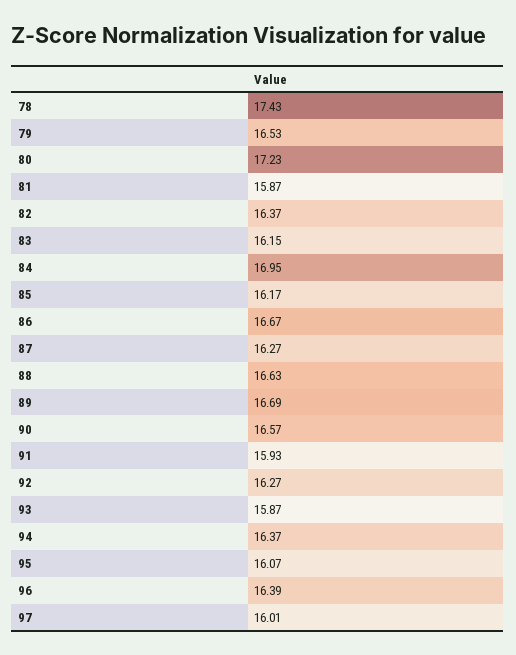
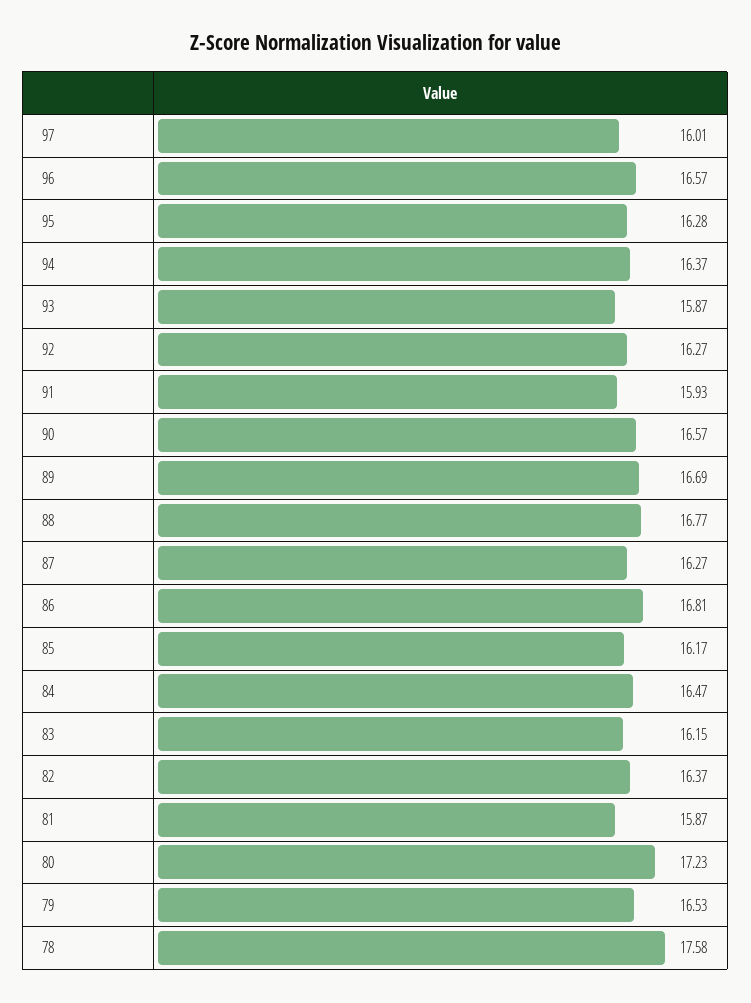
  {
-   "78": 17.43,
+   "78": 17.58,
    "79": 16.53,
    "80": 17.23,
    "81": 15.87,
    "82": 16.37,
    "83": 16.15,
-   "84": 16.95,
+   "84": 16.47,
    "85": 16.17,
-   "86": 16.67,
+   "86": 16.81,
    "87": 16.27,
-   "88": 16.63,
+   "88": 16.77,
    "89": 16.69,
    "90": 16.57,
    "91": 15.93,
    "92": 16.27,
    "93": 15.87,
    "94": 16.37,
-   "95": 16.07,
+   "95": 16.28,
-   "96": 16.39,
+   "96": 16.57,
    "97": 16.01
  }

